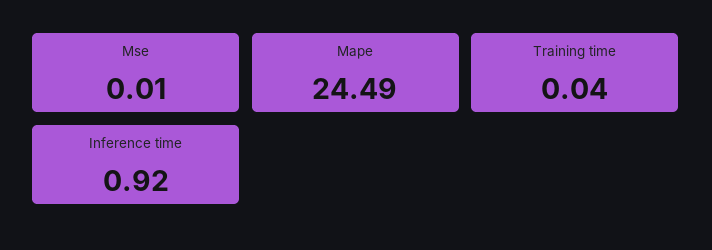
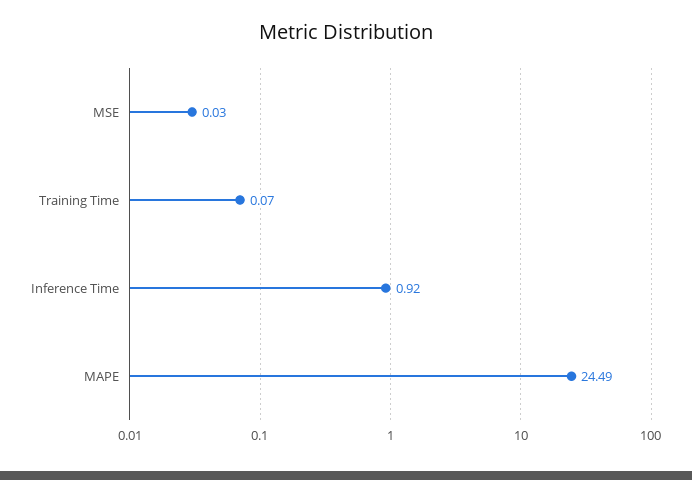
  {
-   "Mse": 0.01,
+   "Mse": 0.03,
    "Mape": 24.49,
-   "Training time": 0.04,
+   "Training time": 0.07,
    "Inference time": 0.92
  }

